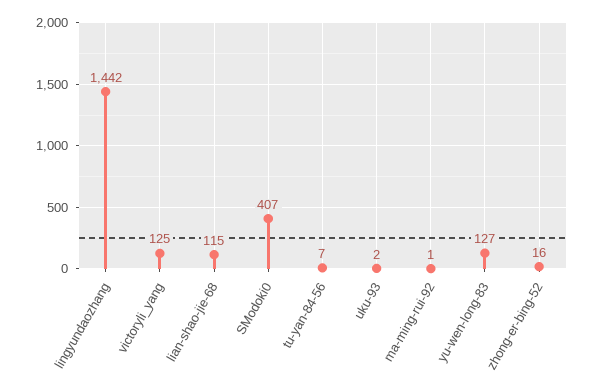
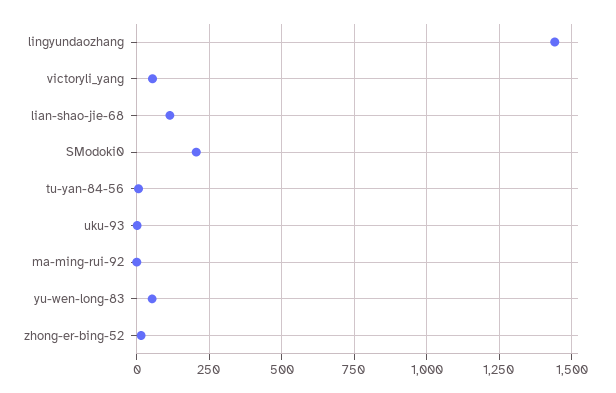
  {
    "lingyundaozhang": 1442,
-   "victoryli_yang": 125,
+   "victoryli_yang": 50,
    "lian-shao-jie-68": 115,
-   "SModoki0": 407,
+   "SModoki0": 200,
    "tu-yan-84-56": 7,
    "uku-93": 2,
    "ma-ming-rui-92": 1,
-   "yu-wen-long-83": 127,
+   "yu-wen-long-83": 50,
    "zhong-er-bing-52": 16
  }

